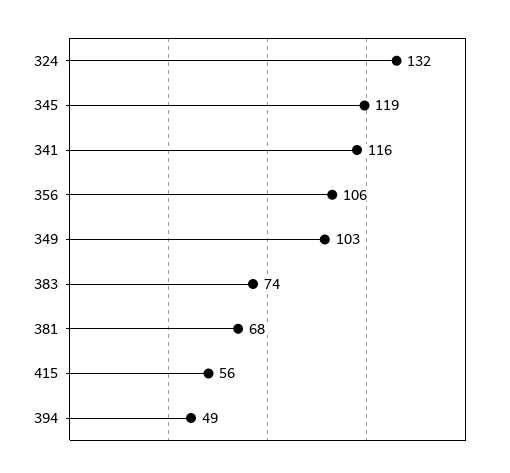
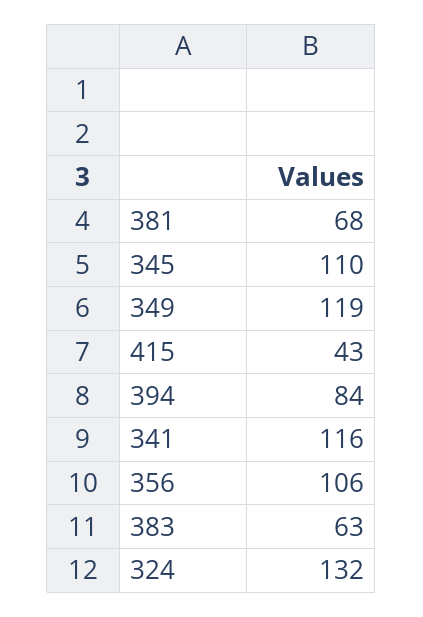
  {
    "324": 132,
-   "345": 119,
+   "345": 110,
    "341": 116,
    "356": 106,
-   "349": 103,
+   "349": 119,
-   "383": 74,
+   "383": 63,
    "381": 68,
-   "415": 56,
+   "415": 43,
-   "394": 49
+   "394": 84
  }

